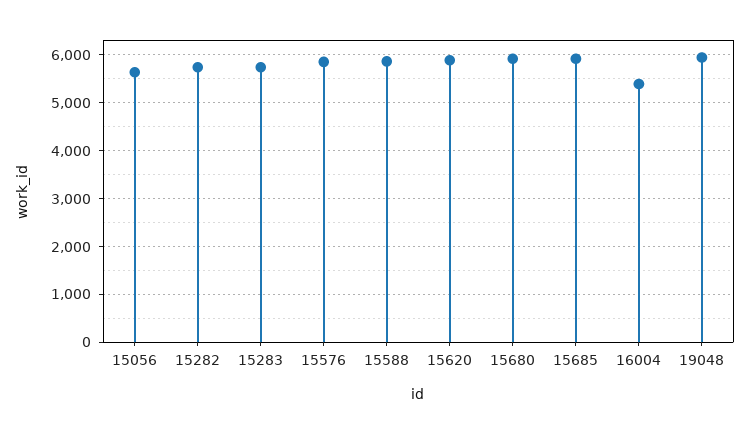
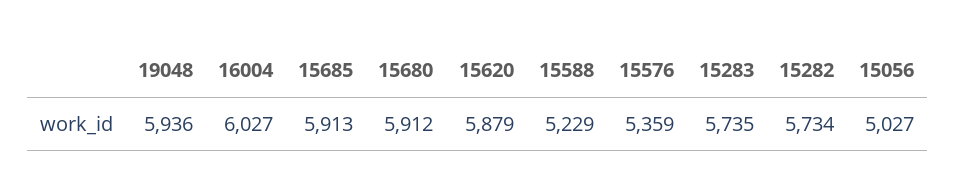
  {
-   "15056": 5600,
+   "15056": 5027,
    "15282": 5734,
    "15283": 5735,
-   "15576": 5800,
+   "15576": 5359,
-   "15588": 5800,
+   "15588": 5229,
    "15620": 5879,
    "15680": 5912,
    "15685": 5913,
-   "16004": 5400,
+   "16004": 6027,
    "19048": 5936
  }

